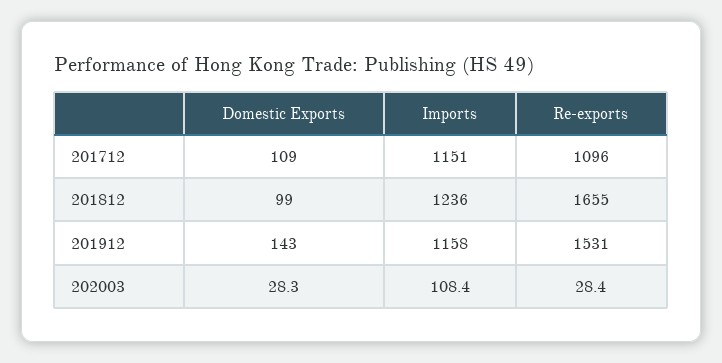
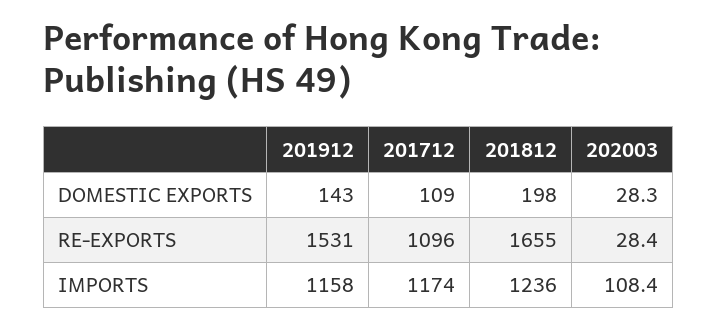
  {
    "Domestic Exports": {
      "201712": 109,
-     "201812": 99,
+     "201812": 198,
      "201912": 143,
      "202003": 28.3
    },
    "Imports": {
-     "201712": 1151,
+     "201712": 1174,
      "201812": 1236,
      "201912": 1158,
      "202003": 108.4
    },
    "Re-exports": {
      "201712": 1096,
      "201812": 1655,
      "201912": 1531,
      "202003": 28.4
    }
  }

